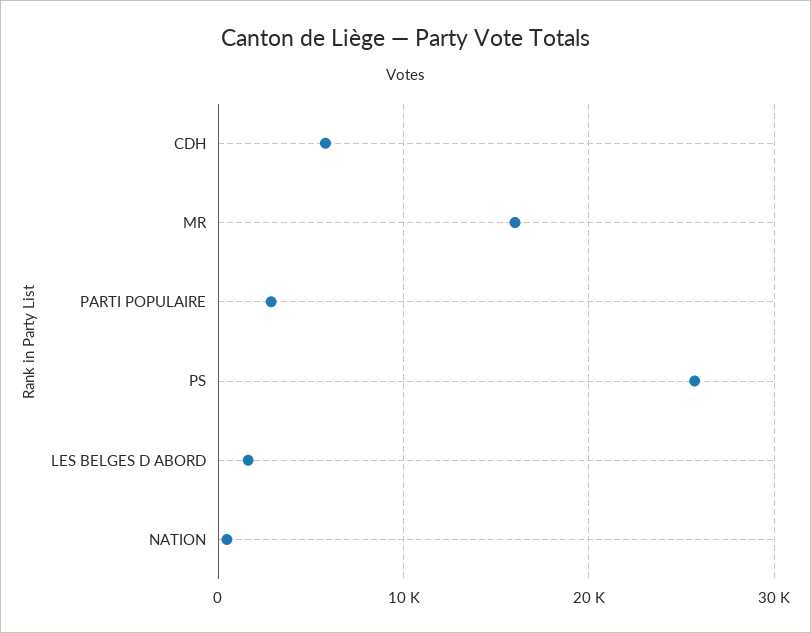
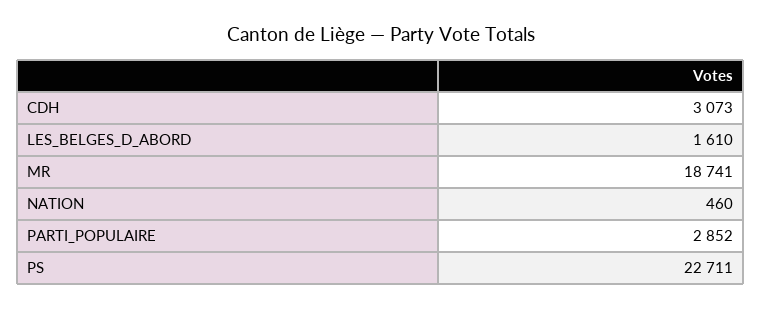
  {
-   "CDH": 6000,
+   "CDH": 3073,
-   "MR": 16000,
+   "MR": 18741,
    "PARTI POPULAIRE": 2852,
-   "PS": 26000,
+   "PS": 22711,
    "LES BELGES D ABORD": 1610,
    "NATION": 460
  }

